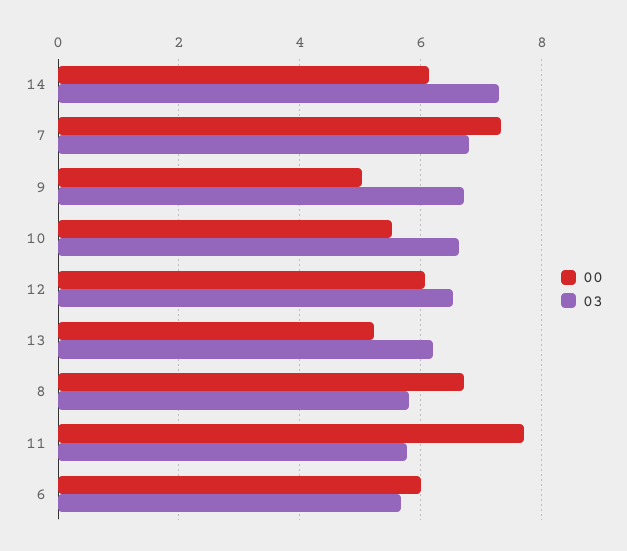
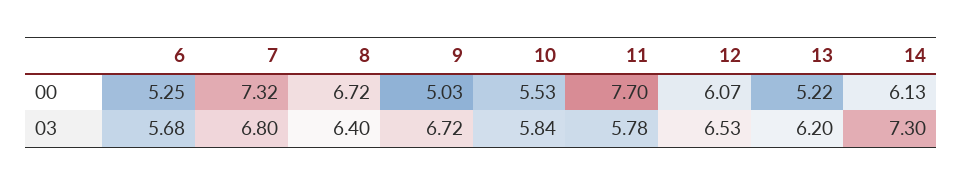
  {
    "00": {
      "14": 6.13,
      "7": 7.32,
      "9": 5.03,
      "10": 5.53,
      "12": 6.07,
      "13": 5.22,
      "8": 6.72,
      "11": 7.7,
-     "6": 6
+     "6": 5.25
    },
    "03": {
      "14": 7.3,
      "7": 6.8,
      "9": 6.72,
-     "10": 6.6,
+     "10": 5.84,
      "12": 6.53,
      "13": 6.2,
-     "8": 5.8,
+     "8": 6.4,
      "11": 5.78,
      "6": 5.68
    }
  }

